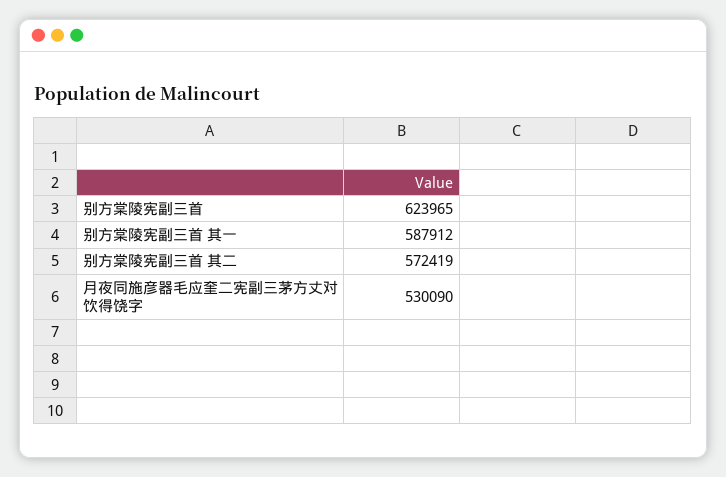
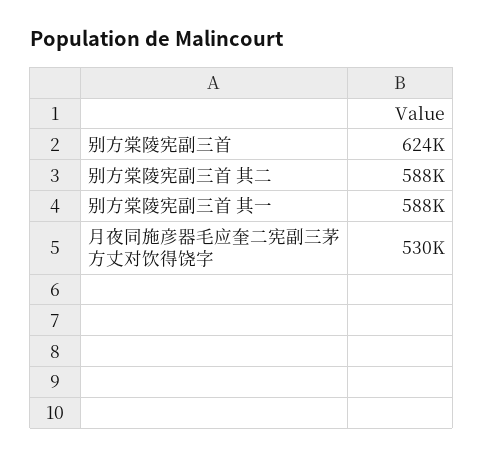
  {
    "别方棠陵宪副三首": 623965,
    "别方棠陵宪副三首 其一": 587912,
-   "别方棠陵宪副三首 其二": 572419,
+   "别方棠陵宪副三首 其二": 588000,
    "月夜同施彦器毛应奎二宪副三茅方丈对饮得饶字": 530090
  }

